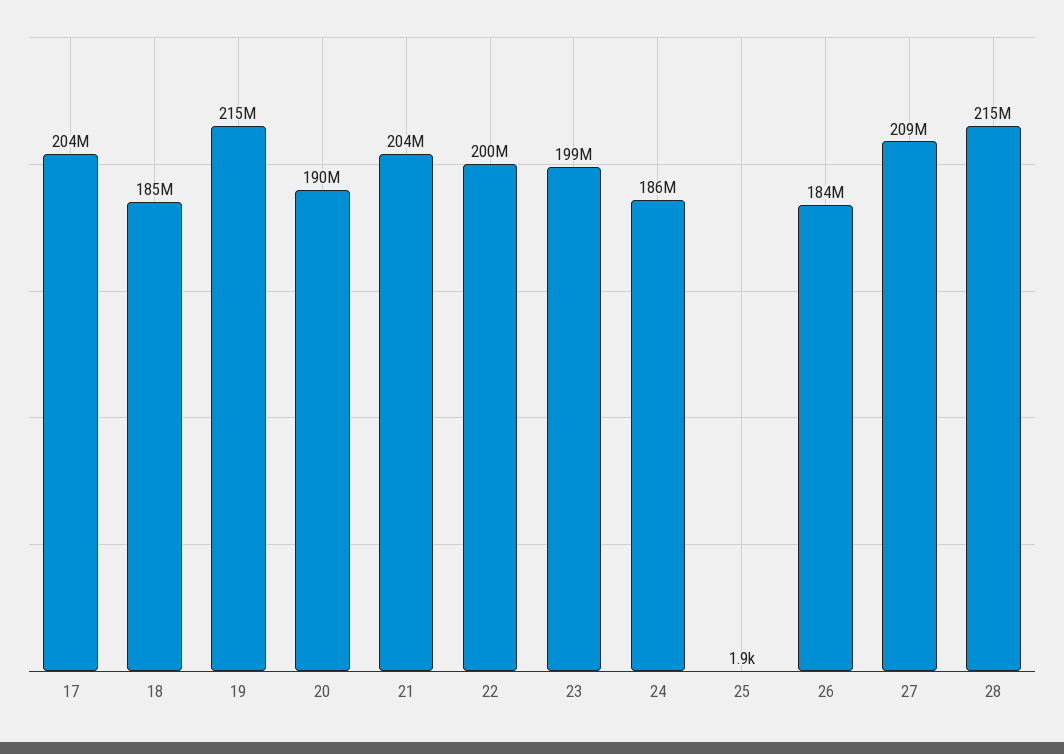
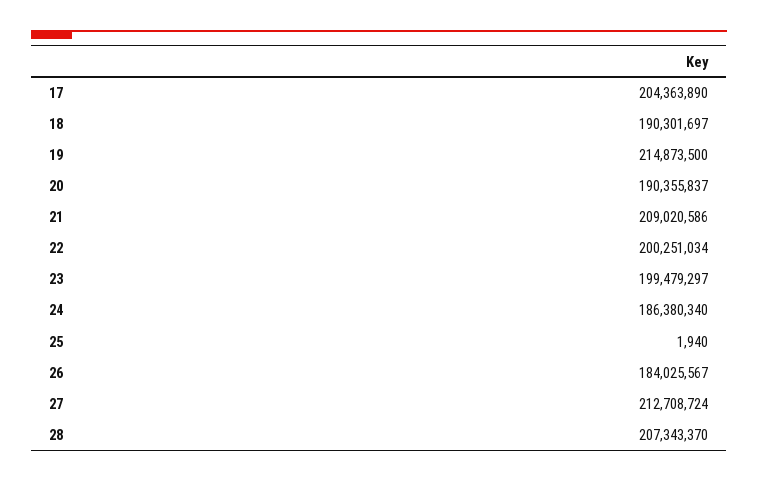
  {
    "17": 204363890,
-   "18": 185000000,
+   "18": 190301697,
    "19": 214873500,
    "20": 190355837,
-   "21": 204000000,
+   "21": 209020586,
    "22": 200251034,
    "23": 199479297,
    "24": 186380340,
    "25": 1940,
    "26": 184025567,
-   "27": 209000000,
+   "27": 212708724,
-   "28": 215000000
+   "28": 207343370
  }

